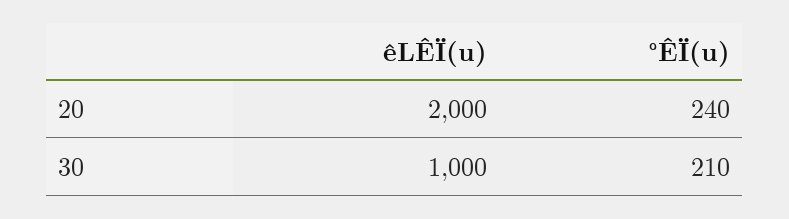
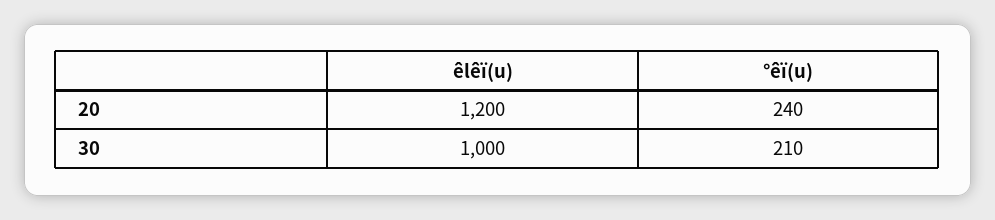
  {
    "êLÊÏ(u)": {
-     "20": 2000,
+     "20": 1200,
      "30": 1000
    },
    "°ÊÏ(u)": {
      "20": 240,
      "30": 210
    }
  }

